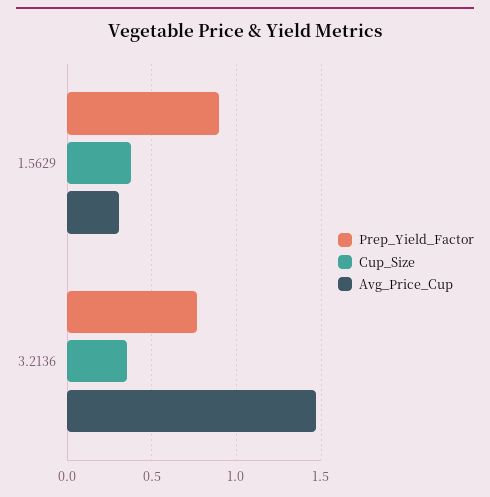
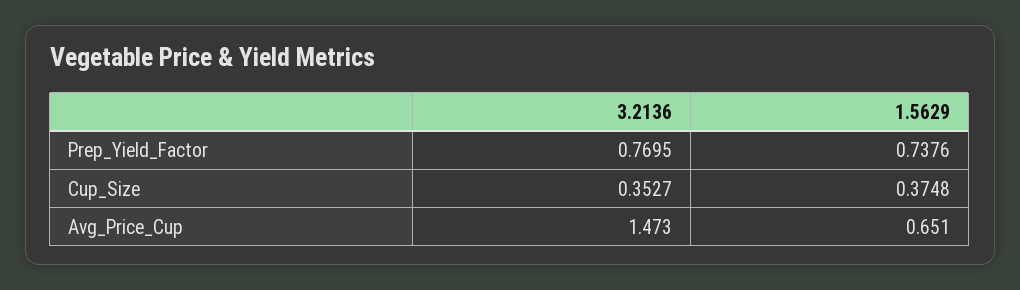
  {
    "Prep_Yield_Factor": {
-     "1.5629": 0.9,
+     "1.5629": 0.7376,
      "3.2136": 0.7695
    },
    "Cup_Size": {
      "1.5629": 0.3748,
      "3.2136": 0.3527
    },
    "Avg_Price_Cup": {
-     "1.5629": 0.3,
+     "1.5629": 0.651,
      "3.2136": 1.473
    }
  }

